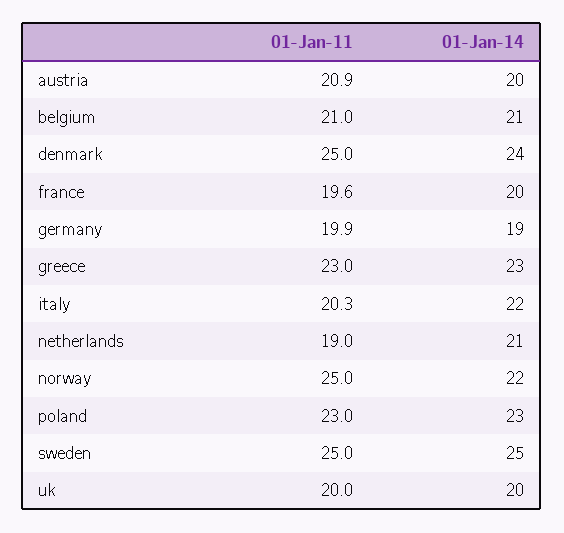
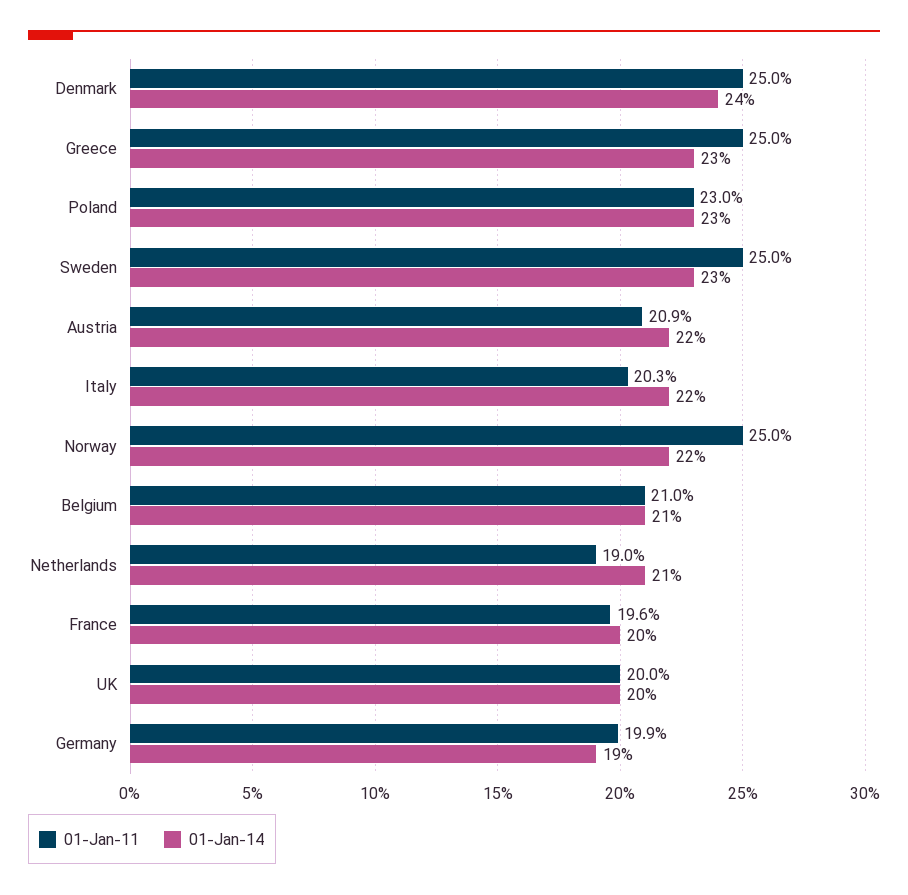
  {
    "01-Jan-11": {
      "austria": 20.9,
      "belgium": 21,
      "denmark": 25,
      "france": 19.6,
      "germany": 19.9,
-     "greece": 23,
+     "greece": 25,
      "italy": 20.3,
      "netherlands": 19,
      "norway": 25,
      "poland": 23,
      "sweden": 25,
      "uk": 20
    },
    "01-Jan-14": {
-     "austria": 20,
+     "austria": 22,
      "belgium": 21,
      "denmark": 24,
      "france": 20,
      "germany": 19,
      "greece": 23,
      "italy": 22,
      "netherlands": 21,
      "norway": 22,
      "poland": 23,
-     "sweden": 25,
+     "sweden": 23,
      "uk": 20
    }
  }

